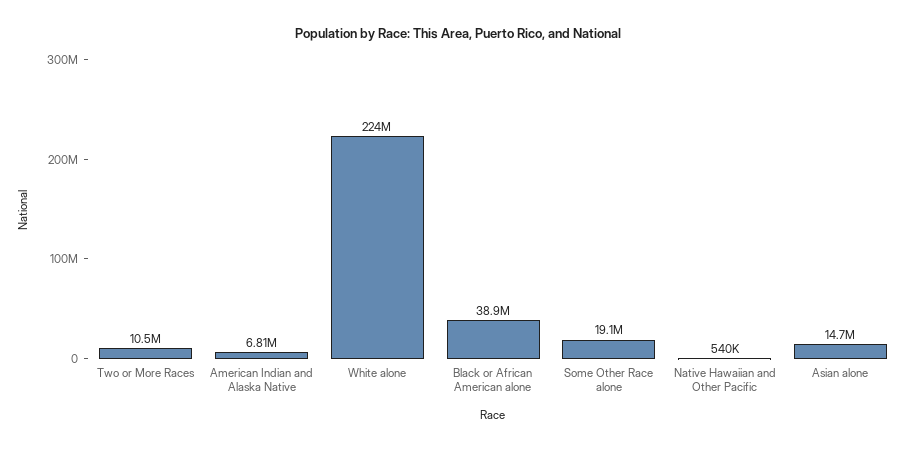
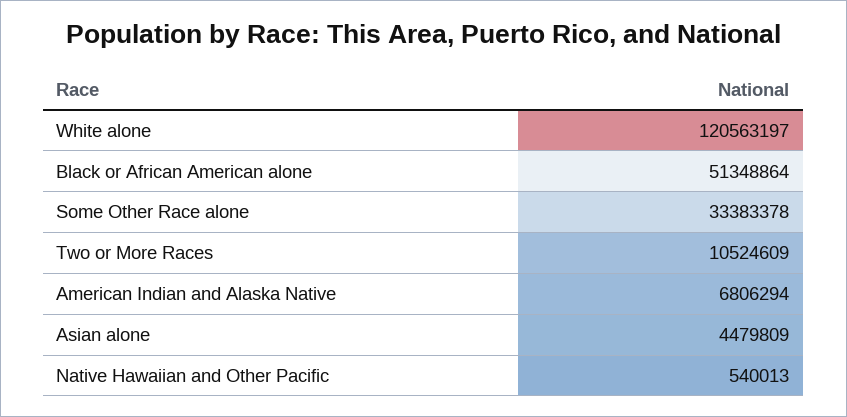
  {
    "Two or More Races": 10524609,
    "American Indian and Alaska Native": 6806294,
-   "White alone": 224000000,
+   "White alone": 120563197,
-   "Black or African American alone": 38900000,
+   "Black or African American alone": 51348864,
-   "Some Other Race alone": 19100000,
+   "Some Other Race alone": 33383378,
    "Native Hawaiian and Other Pacific": 540013,
-   "Asian alone": 14700000
+   "Asian alone": 4479809
  }

